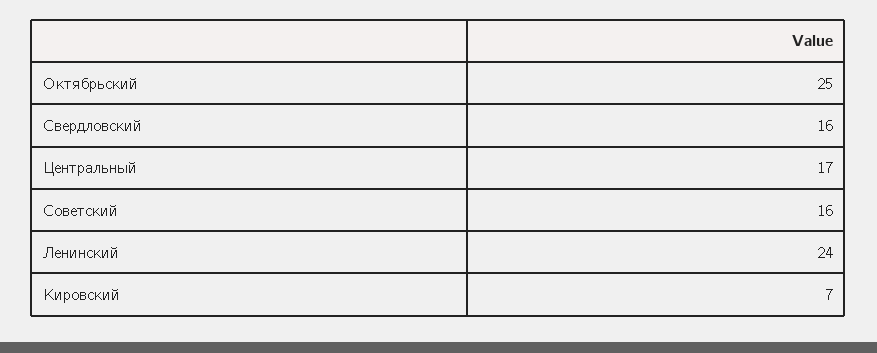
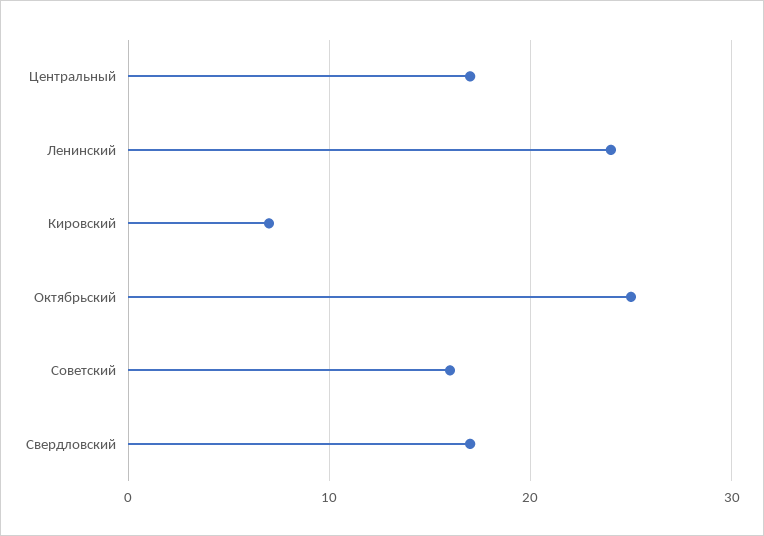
  {
    "Октябрьский": 25,
-   "Свердловский": 16,
+   "Свердловский": 17,
    "Центральный": 17,
    "Советский": 16,
    "Ленинский": 24,
    "Кировский": 7
  }

